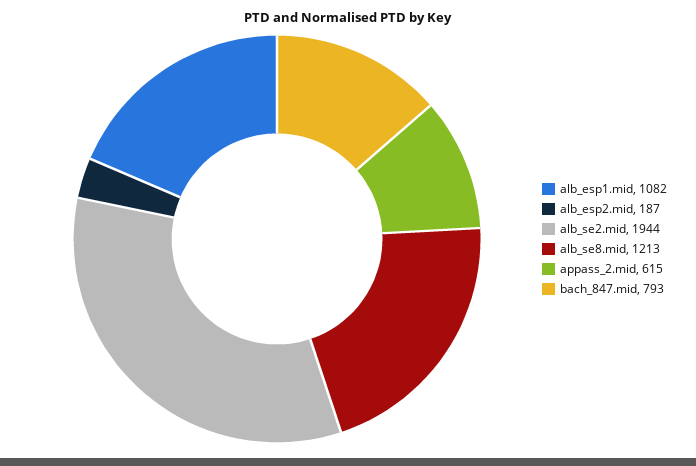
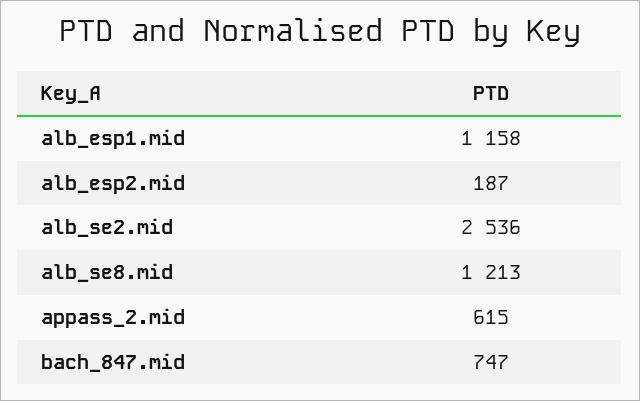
  {
-   "alb_esp1.mid": 1082,
+   "alb_esp1.mid": 1158,
    "alb_esp2.mid": 187,
-   "alb_se2.mid": 1944,
+   "alb_se2.mid": 2536,
    "alb_se8.mid": 1213,
    "appass_2.mid": 615,
-   "bach_847.mid": 793
+   "bach_847.mid": 747
  }

